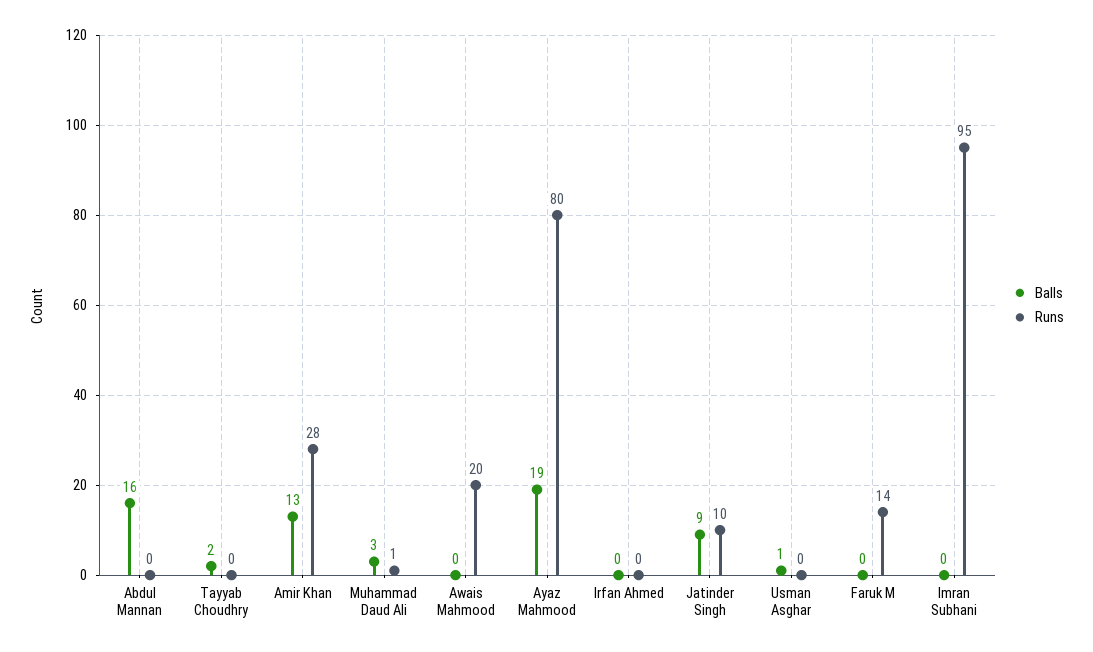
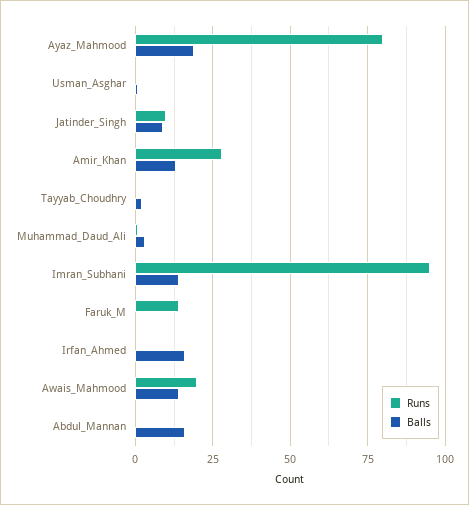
  {
    "Balls": {
      "Abdul Mannan": 16,
      "Tayyab Choudhry": 2,
      "Amir Khan": 13,
      "Muhammad Daud Ali": 3,
-     "Awais Mahmood": 0,
+     "Awais Mahmood": 15,
      "Ayaz Mahmood": 19,
-     "Irfan Ahmed": 0,
+     "Irfan Ahmed": 15,
      "Jatinder Singh": 9,
      "Usman Asghar": 1,
      "Faruk M": 0,
-     "Imran Subhani": 0
+     "Imran Subhani": 15
    },
    "Runs": {
      "Abdul Mannan": 0,
      "Tayyab Choudhry": 0,
      "Amir Khan": 28,
      "Muhammad Daud Ali": 1,
      "Awais Mahmood": 20,
      "Ayaz Mahmood": 80,
      "Irfan Ahmed": 0,
      "Jatinder Singh": 10,
      "Usman Asghar": 0,
      "Faruk M": 14,
      "Imran Subhani": 95
    }
  }

